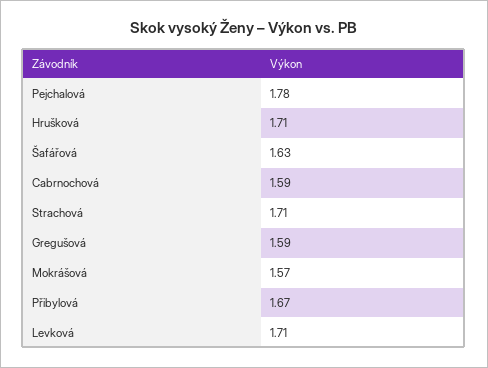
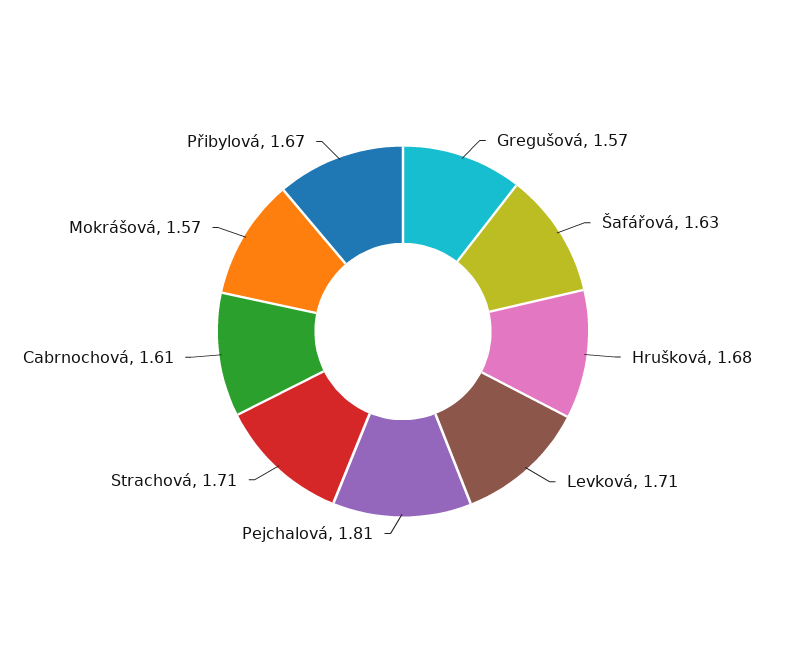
  {
-   "Pejchalová": 1.78,
+   "Pejchalová": 1.81,
-   "Hrušková": 1.71,
+   "Hrušková": 1.68,
    "Šafářová": 1.63,
-   "Cabrnochová": 1.59,
+   "Cabrnochová": 1.61,
    "Strachová": 1.71,
-   "Gregušová": 1.59,
+   "Gregušová": 1.57,
    "Mokrášová": 1.57,
    "Přibylová": 1.67,
    "Levková": 1.71
  }

